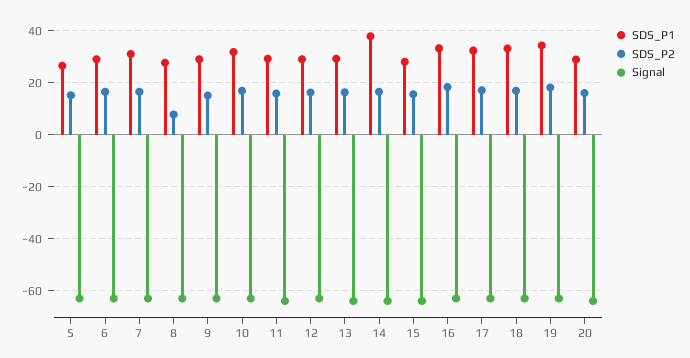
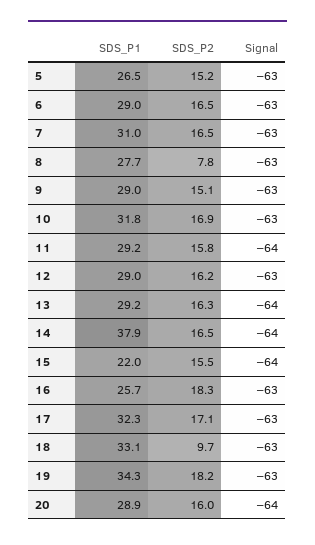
  {
    "SDS_P1": {
      "5": 26.5,
      "6": 29,
      "7": 31,
      "8": 27.7,
      "9": 29,
      "10": 31.8,
      "11": 29.2,
      "12": 29,
      "13": 29.2,
      "14": 37.9,
-     "15": 27.5,
+     "15": 22,
-     "16": 32.5,
+     "16": 25.7,
      "17": 32.3,
      "18": 33.1,
      "19": 34.3,
      "20": 28.9
    },
    "SDS_P2": {
      "5": 15.2,
      "6": 16.5,
      "7": 16.5,
      "8": 7.8,
      "9": 15.1,
      "10": 16.9,
      "11": 15.8,
      "12": 16.2,
      "13": 16.3,
      "14": 16.5,
      "15": 15.5,
      "16": 18.3,
      "17": 17.1,
-     "18": 17.5,
+     "18": 9.7,
      "19": 18.2,
      "20": 16
    },
    "Signal": {
      "5": -63,
      "6": -63,
      "7": -63,
      "8": -63,
      "9": -63,
      "10": -63,
      "11": -64,
      "12": -63,
      "13": -64,
      "14": -64,
      "15": -64,
      "16": -63,
      "17": -63,
      "18": -63,
      "19": -63,
      "20": -64
    }
  }

